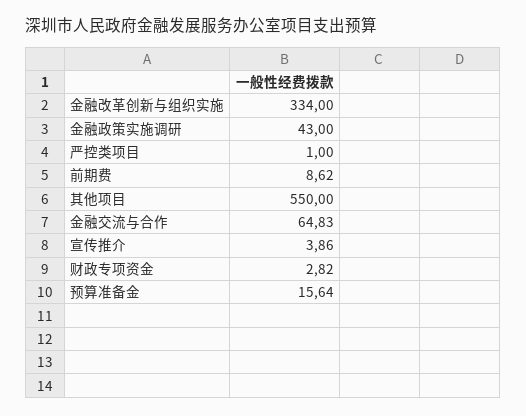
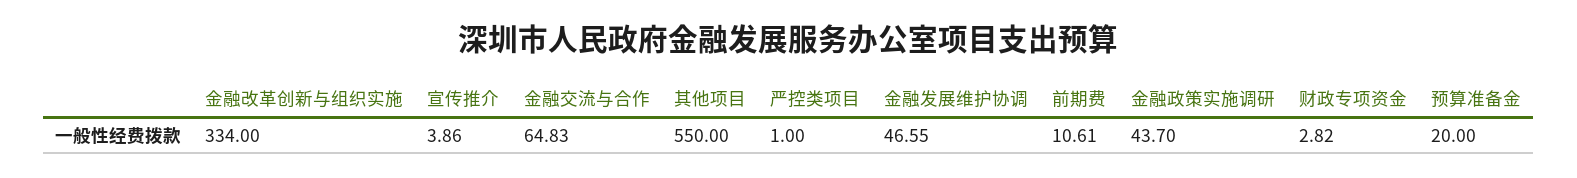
  {
    "金融改革创新与组织实施": 334,
-   "金融政策实施调研": 43,
+   "金融政策实施调研": 43.7,
    "严控类项目": 1,
-   "前期费": 8.62,
+   "前期费": 10.61,
    "其他项目": 550,
    "金融交流与合作": 64.83,
    "宣传推介": 3.86,
    "财政专项资金": 2.82,
-   "预算准备金": 15.64
+   "预算准备金": 20,
+   "金融发展维护协调": 46.55
  }

